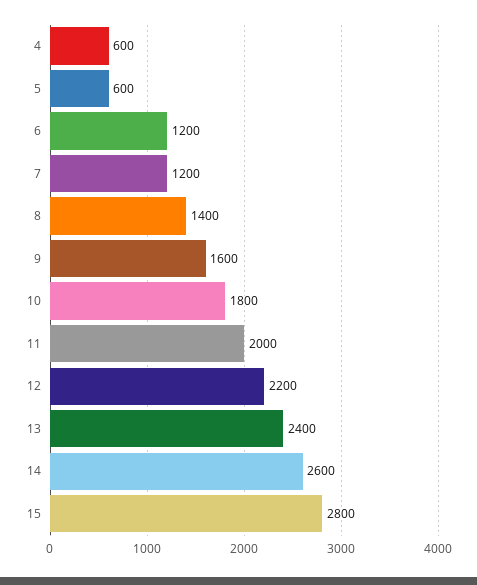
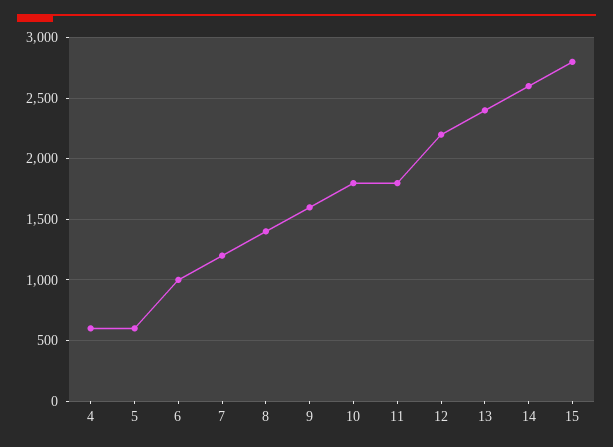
  {
    "4": 600,
    "5": 600,
-   "6": 1200,
+   "6": 1000,
    "7": 1200,
    "8": 1400,
    "9": 1600,
    "10": 1800,
-   "11": 2000,
+   "11": 1800,
    "12": 2200,
    "13": 2400,
    "14": 2600,
    "15": 2800
  }

